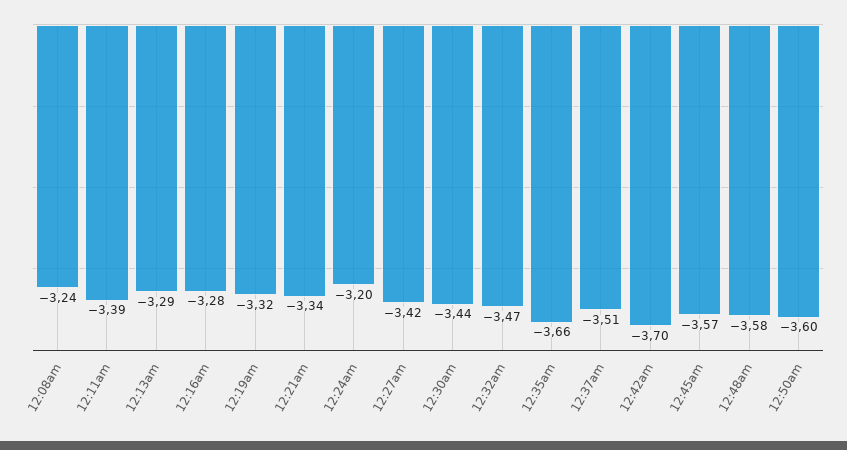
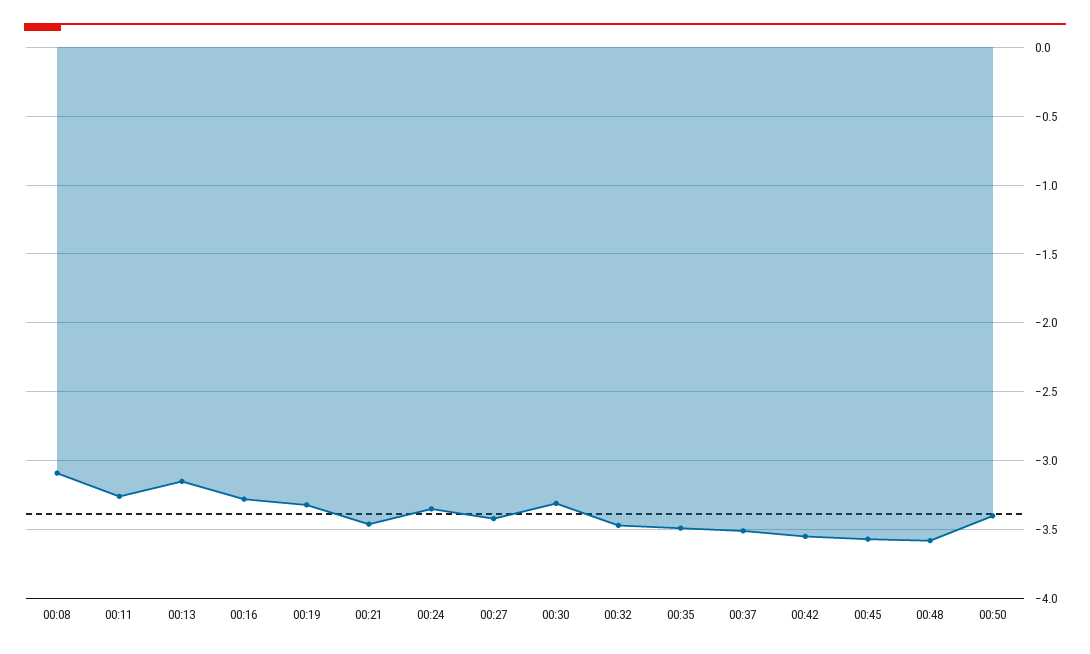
  {
-   "12:08am": -3.24,
+   "12:08am": -3.1,
-   "12:11am": -3.39,
+   "12:11am": -3.25,
-   "12:13am": -3.29,
+   "12:13am": -3.15,
    "12:16am": -3.28,
    "12:19am": -3.32,
-   "12:21am": -3.34,
+   "12:21am": -3.45,
-   "12:24am": -3.2,
+   "12:24am": -3.35,
    "12:27am": -3.42,
-   "12:30am": -3.44,
+   "12:30am": -3.3,
    "12:32am": -3.47,
-   "12:35am": -3.66,
+   "12:35am": -3.5,
    "12:37am": -3.51,
-   "12:42am": -3.7,
+   "12:42am": -3.55,
    "12:45am": -3.57,
    "12:48am": -3.58,
-   "12:50am": -3.6
+   "12:50am": -3.4
  }

